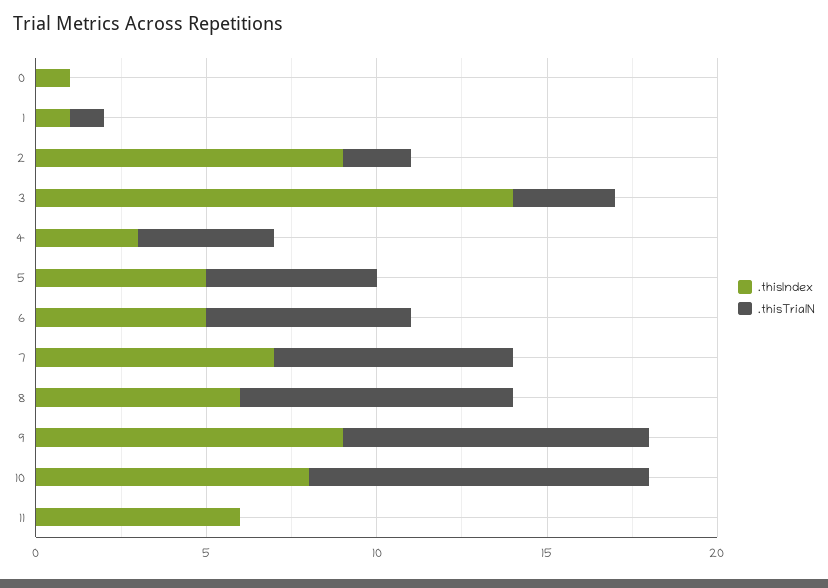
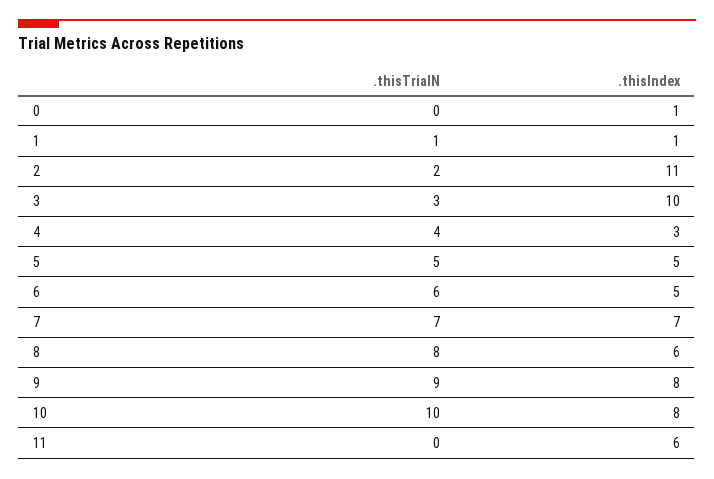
  {
    ".thisIndex": {
      "0": 1,
      "1": 1,
-     "2": 9,
+     "2": 11,
-     "3": 14,
+     "3": 10,
      "4": 3,
      "5": 5,
      "6": 5,
      "7": 7,
      "8": 6,
-     "9": 9,
+     "9": 8,
      "10": 8,
      "11": 6
    },
    ".thisTrialN": {
      "0": 0,
      "1": 1,
      "2": 2,
      "3": 3,
      "4": 4,
      "5": 5,
      "6": 6,
      "7": 7,
      "8": 8,
      "9": 9,
      "10": 10,
      "11": 0
    }
  }

